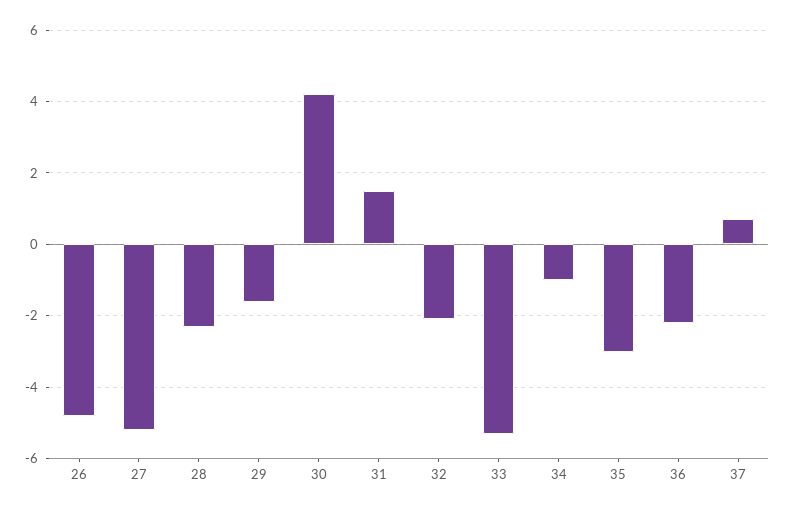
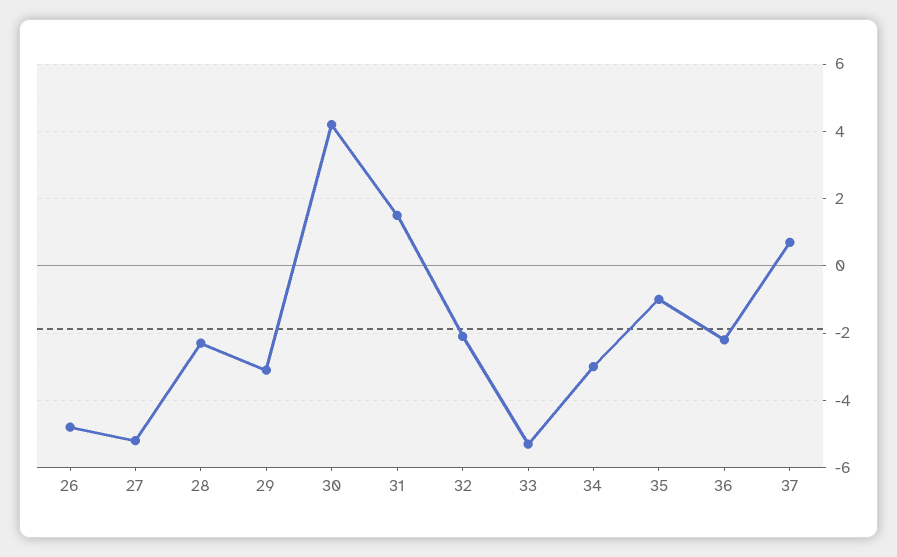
  {
    "26": -5,
    "27": -5,
    "28": -2.5,
-   "29": -1.5,
+   "29": -3,
    "30": 4,
    "31": 1.5,
    "32": -2,
    "33": -5.5,
-   "34": -1,
+   "34": -3,
-   "35": -3,
+   "35": -1,
    "36": -2,
    "37": 0.5
  }

